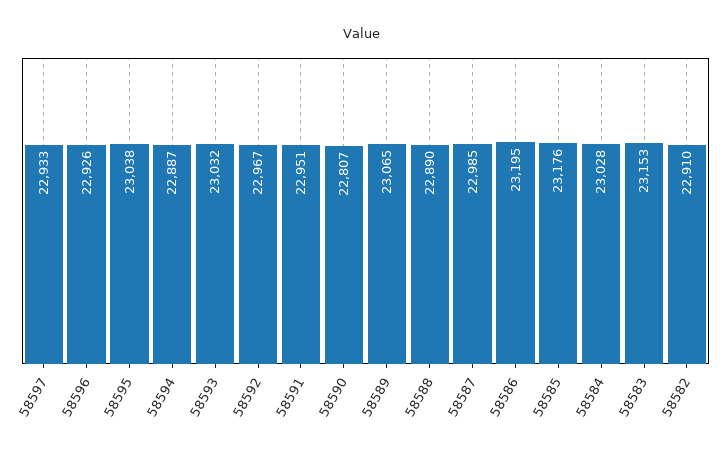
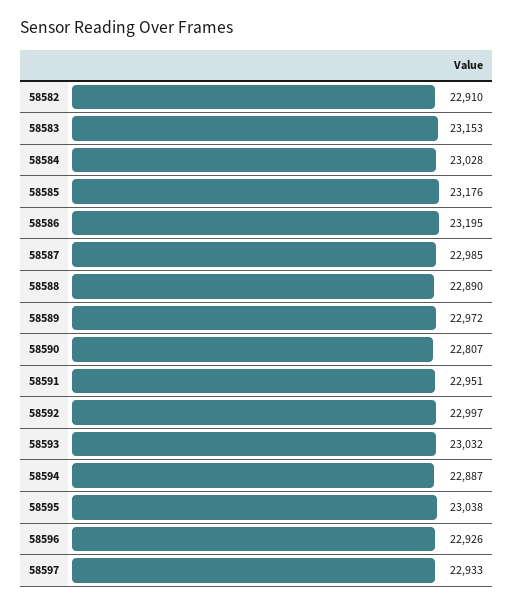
  {
    "58597": 22933,
    "58596": 22926,
    "58595": 23038,
    "58594": 22887,
    "58593": 23032,
-   "58592": 22967,
+   "58592": 22997,
    "58591": 22951,
    "58590": 22807,
-   "58589": 23065,
+   "58589": 22972,
    "58588": 22890,
    "58587": 22985,
    "58586": 23195,
    "58585": 23176,
    "58584": 23028,
    "58583": 23153,
    "58582": 22910
  }

